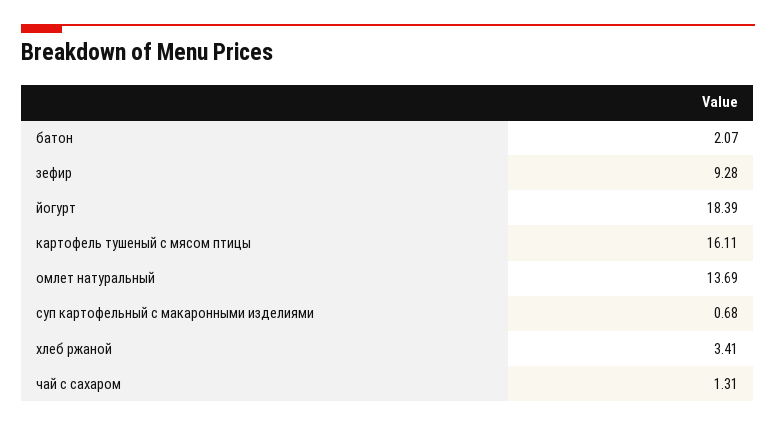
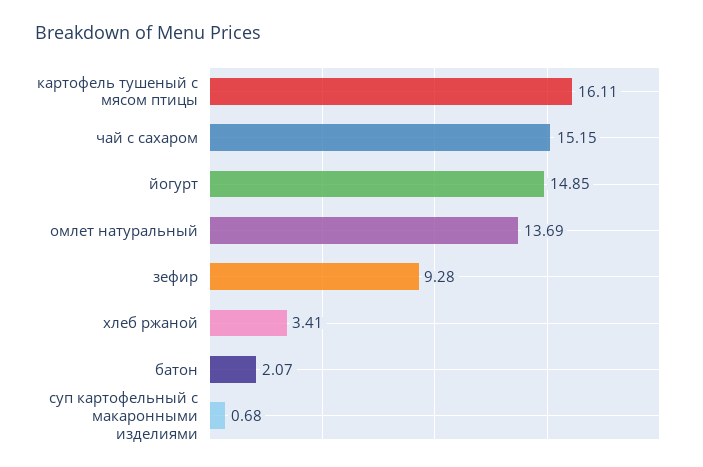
  {
    "батон": 2.07,
    "зефир": 9.28,
-   "йогурт": 18.39,
+   "йогурт": 14.85,
    "картофель тушеный с мясом птицы": 16.11,
    "омлет натуральный": 13.69,
    "суп картофельный с макаронными изделиями": 0.68,
    "хлеб ржаной": 3.41,
-   "чай с сахаром": 1.31
+   "чай с сахаром": 15.15
  }

